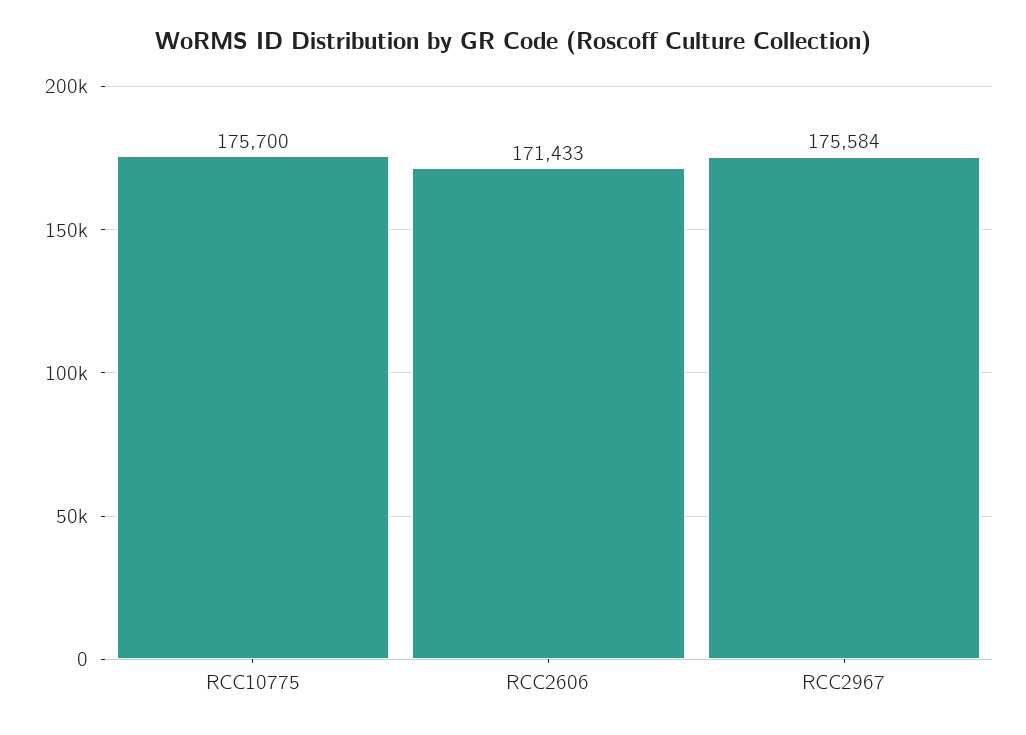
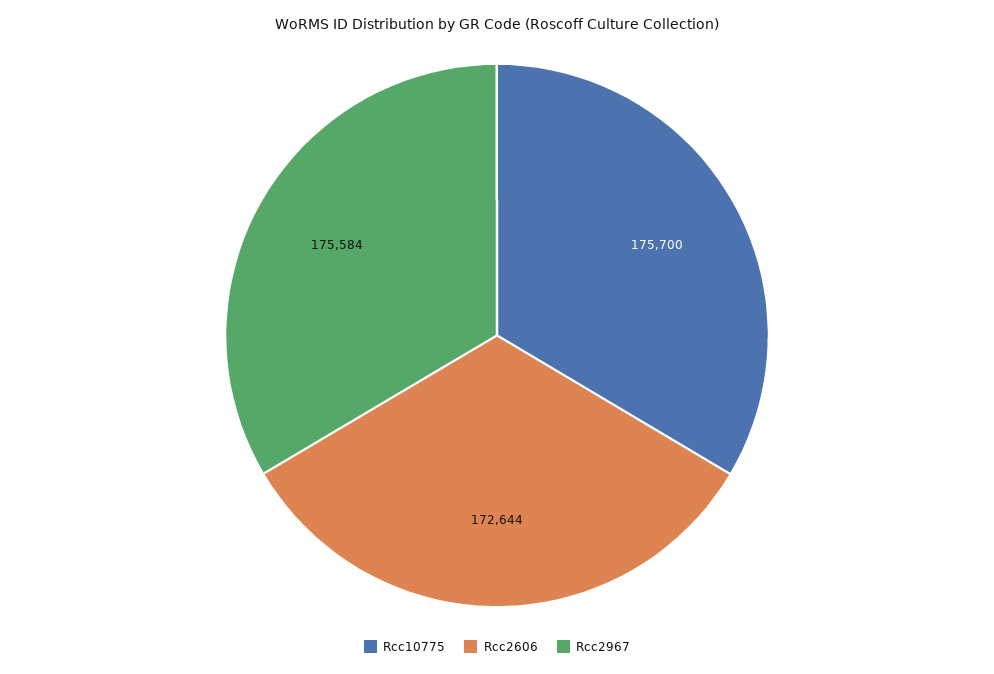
  {
    "RCC10775": 175700,
-   "RCC2606": 171433,
+   "RCC2606": 172644,
    "RCC2967": 175584
  }

